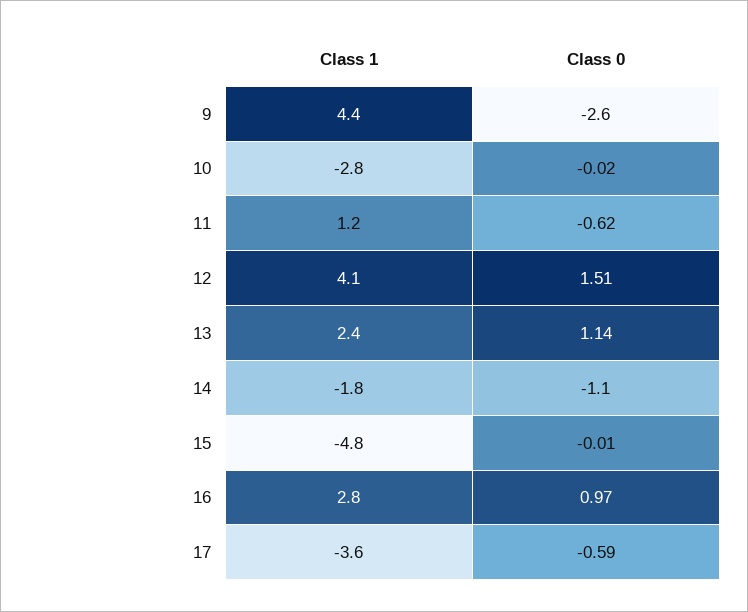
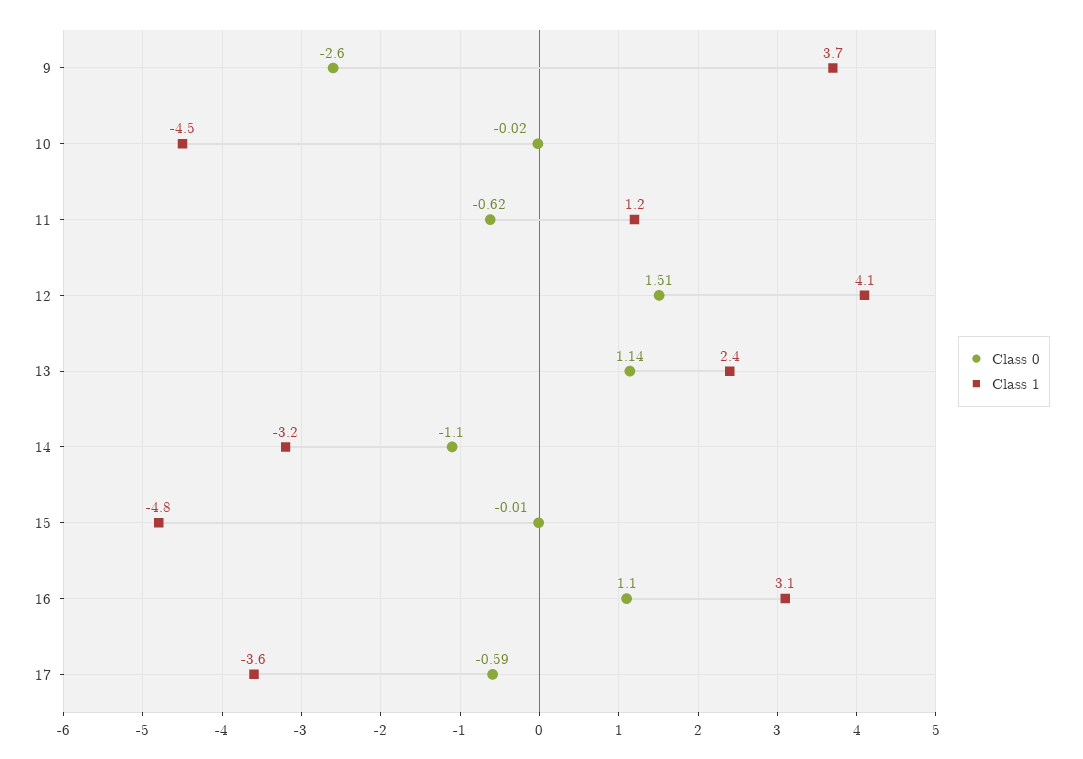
  {
    "Class 1": {
-     "9": 4.4,
+     "9": 3.7,
-     "10": -2.8,
+     "10": -4.5,
      "11": 1.2,
      "12": 4.1,
      "13": 2.4,
-     "14": -1.8,
+     "14": -3.2,
      "15": -4.8,
-     "16": 2.8,
+     "16": 3.1,
      "17": -3.6
    },
    "Class 0": {
      "9": -2.6,
      "10": -0.02,
      "11": -0.62,
      "12": 1.51,
      "13": 1.14,
      "14": -1.1,
      "15": -0.01,
-     "16": 0.97,
+     "16": 1.1,
      "17": -0.59
    }
  }

